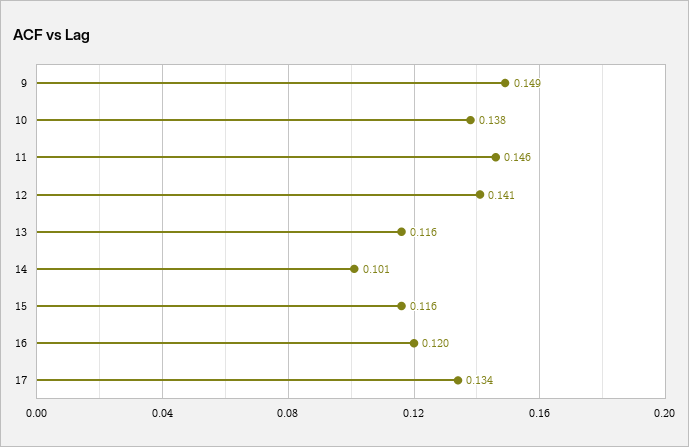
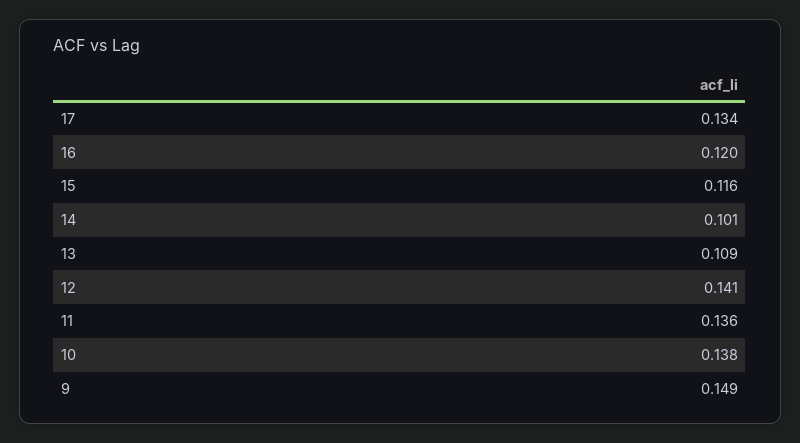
  {
    "9": 0.149,
    "10": 0.138,
-   "11": 0.146,
+   "11": 0.136,
    "12": 0.141,
-   "13": 0.116,
+   "13": 0.109,
    "14": 0.101,
    "15": 0.116,
    "16": 0.12,
    "17": 0.134
  }

